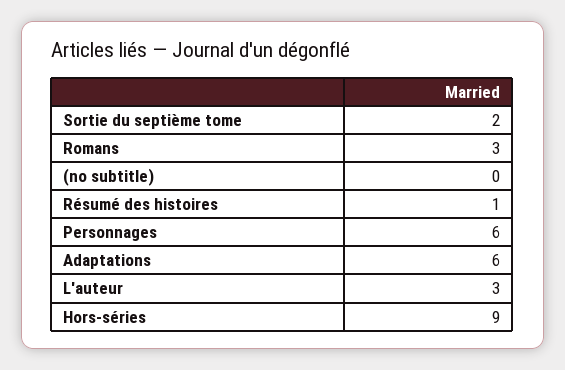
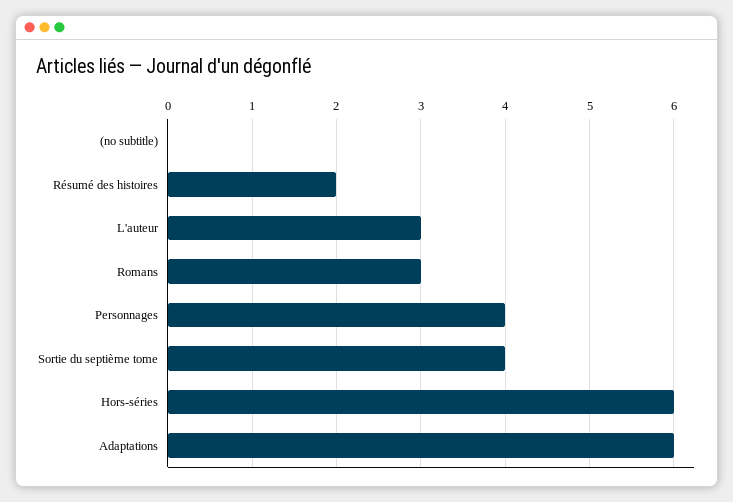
  {
-   "Sortie du septième tome": 2,
+   "Sortie du septième tome": 4,
    "Romans": 3,
    "(no subtitle)": 0,
-   "Résumé des histoires": 1,
+   "Résumé des histoires": 2,
-   "Personnages": 6,
+   "Personnages": 4,
    "Adaptations": 6,
    "L'auteur": 3,
-   "Hors-séries": 9
+   "Hors-séries": 6
  }

